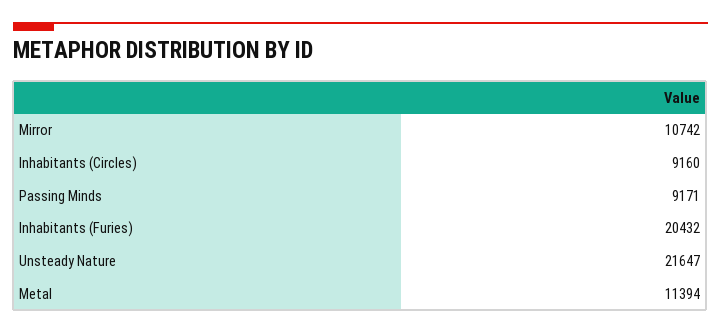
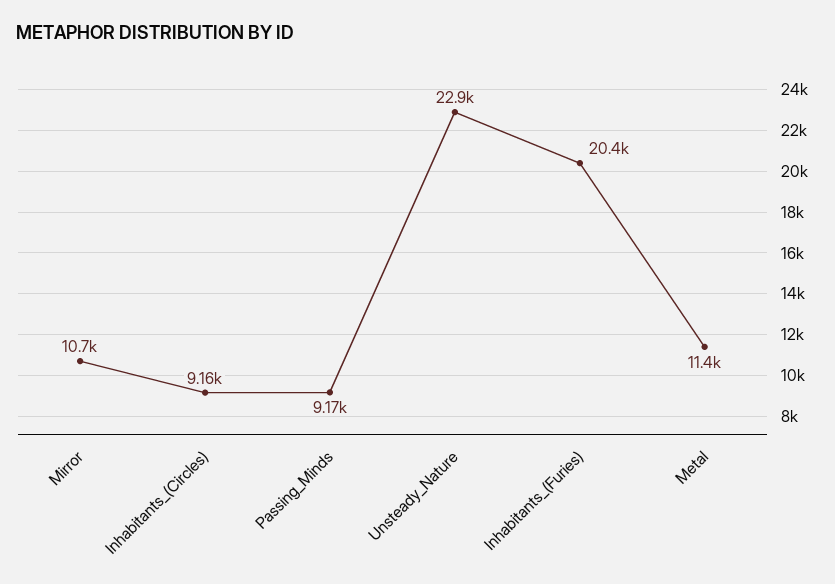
  {
    "Mirror": 10742,
    "Inhabitants (Circles)": 9160,
    "Passing Minds": 9171,
    "Inhabitants (Furies)": 20432,
-   "Unsteady Nature": 21647,
+   "Unsteady Nature": 22900,
    "Metal": 11394
  }

